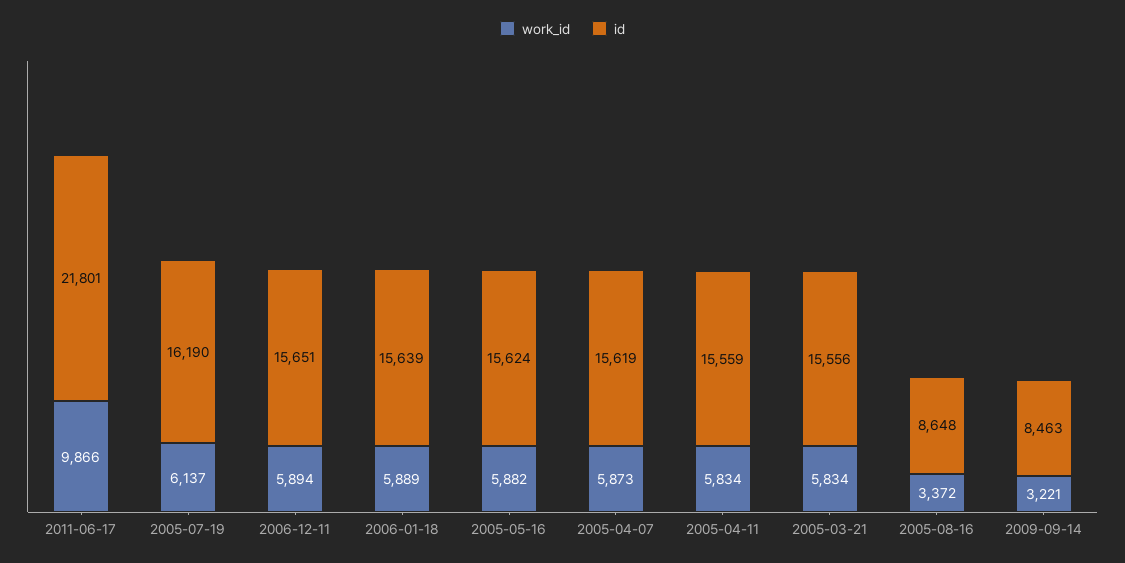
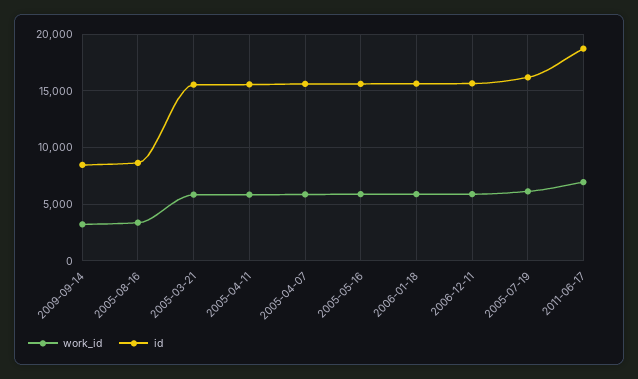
  {
    "work_id": {
-     "2011-06-17": 9866,
+     "2011-06-17": 7000,
      "2005-07-19": 6137,
      "2006-12-11": 5894,
      "2006-01-18": 5889,
      "2005-05-16": 5882,
      "2005-04-07": 5873,
      "2005-04-11": 5834,
      "2005-03-21": 5834,
      "2005-08-16": 3372,
      "2009-09-14": 3221
    },
    "id": {
-     "2011-06-17": 21801,
+     "2011-06-17": 19000,
      "2005-07-19": 16190,
      "2006-12-11": 15651,
      "2006-01-18": 15639,
      "2005-05-16": 15624,
      "2005-04-07": 15619,
      "2005-04-11": 15559,
      "2005-03-21": 15556,
      "2005-08-16": 8648,
      "2009-09-14": 8463
    }
  }

